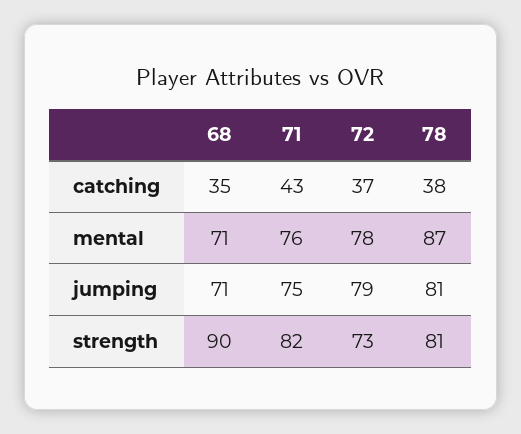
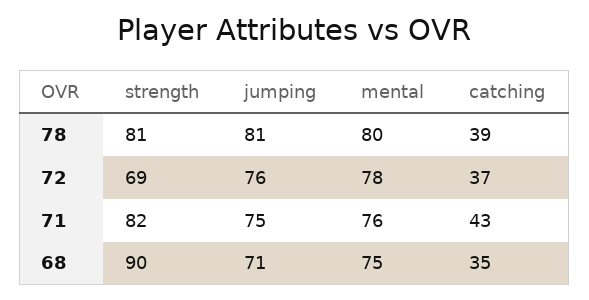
  {
    "68": {
      "catching": 35,
-     "mental": 71,
+     "mental": 75,
      "jumping": 71,
      "strength": 90
    },
    "71": {
      "catching": 43,
      "mental": 76,
      "jumping": 75,
      "strength": 82
    },
    "72": {
      "catching": 37,
      "mental": 78,
-     "jumping": 79,
+     "jumping": 76,
-     "strength": 73
+     "strength": 69
    },
    "78": {
-     "catching": 38,
+     "catching": 39,
-     "mental": 87,
+     "mental": 80,
      "jumping": 81,
      "strength": 81
    }
  }

